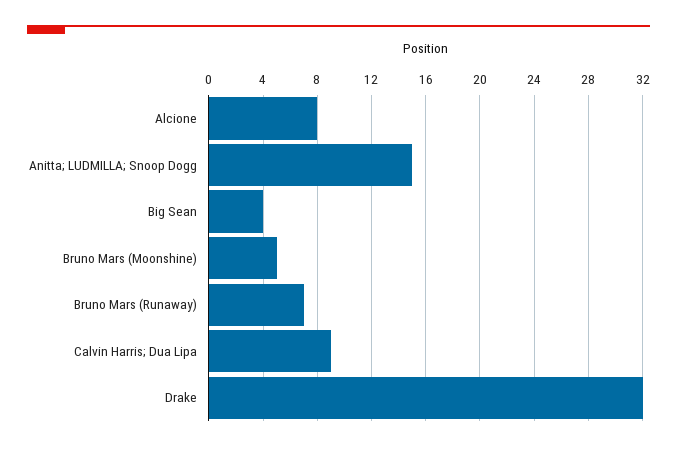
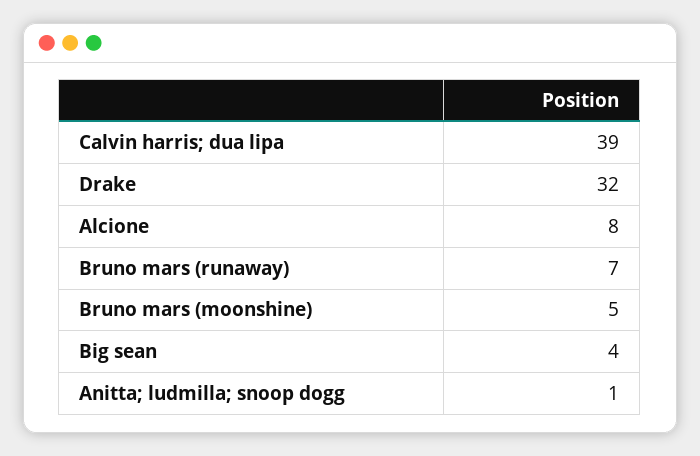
  {
    "Alcione": 8,
-   "Anitta; LUDMILLA; Snoop Dogg": 15,
+   "Anitta; LUDMILLA; Snoop Dogg": 1,
    "Big Sean": 4,
    "Bruno Mars (Moonshine)": 5,
    "Bruno Mars (Runaway)": 7,
-   "Calvin Harris; Dua Lipa": 9,
+   "Calvin Harris; Dua Lipa": 39,
    "Drake": 32
  }

